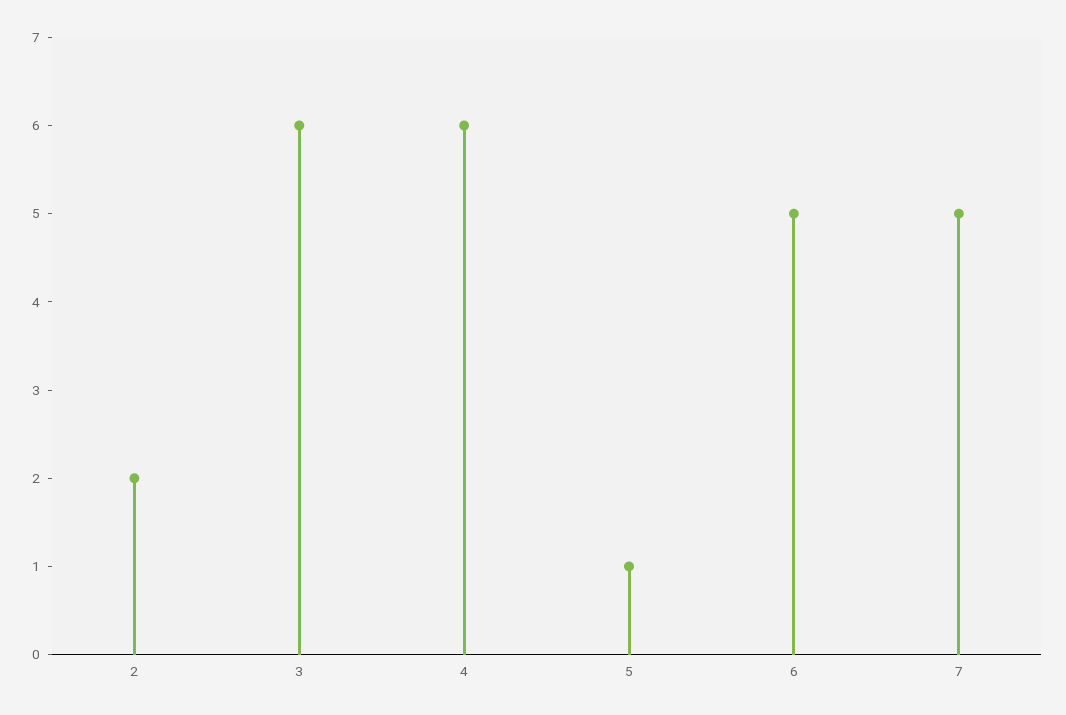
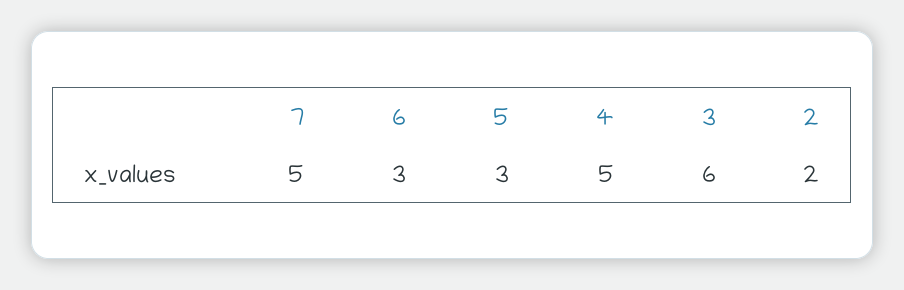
  {
    "2": 2,
    "3": 6,
-   "4": 6,
+   "4": 5,
-   "5": 1,
+   "5": 3,
-   "6": 5,
+   "6": 3,
    "7": 5
  }

